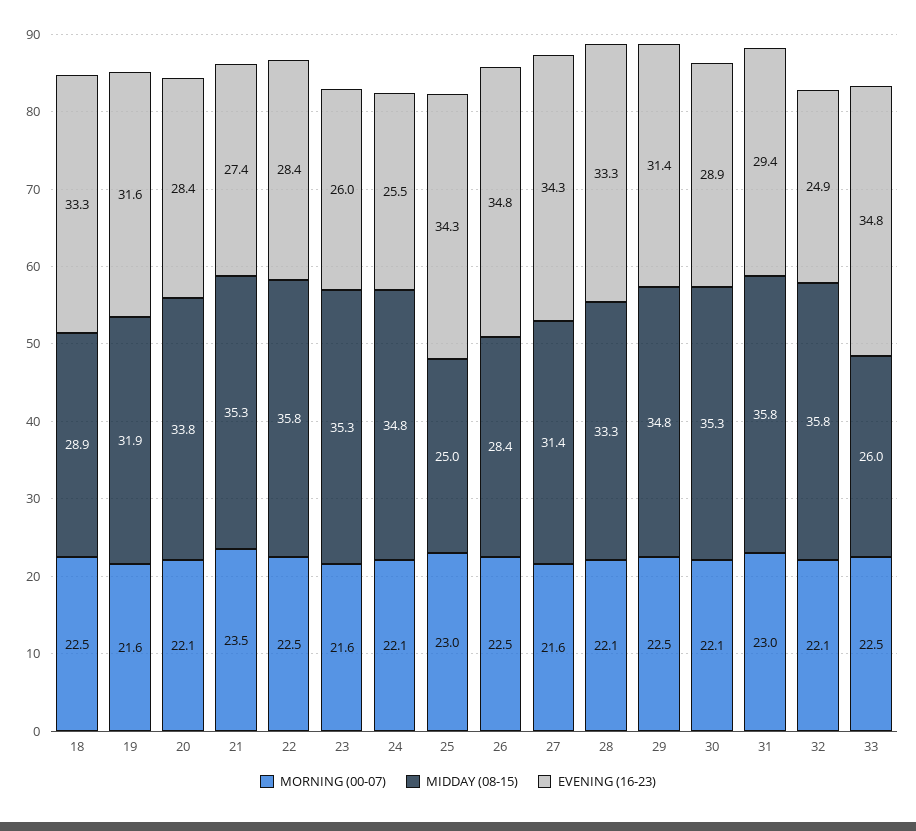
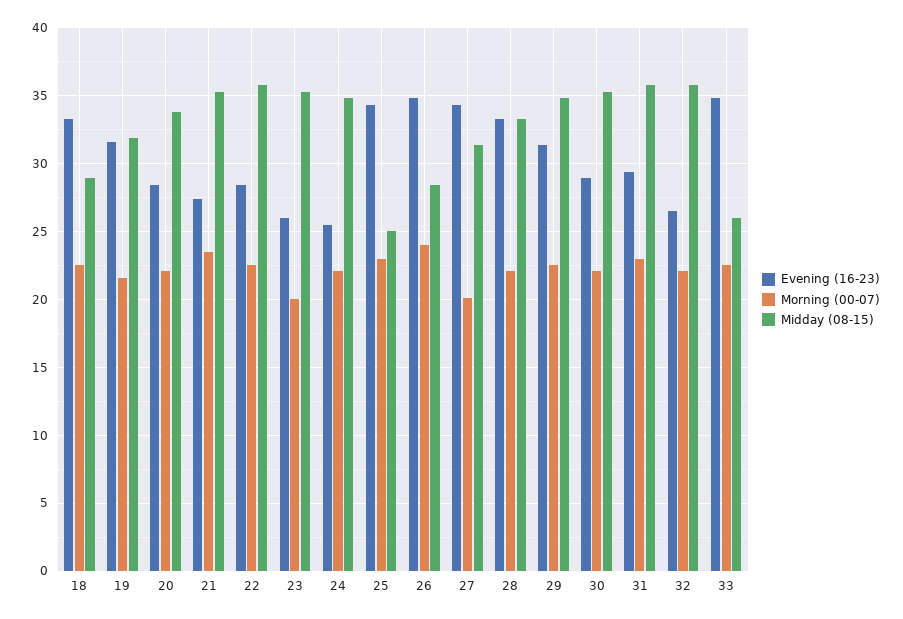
  {
    "MORNING (00-07)": {
      "18": 22.5,
      "19": 21.6,
      "20": 22.1,
      "21": 23.5,
      "22": 22.5,
-     "23": 21.6,
+     "23": 20,
      "24": 22.1,
      "25": 23,
-     "26": 22.5,
+     "26": 24,
-     "27": 21.6,
+     "27": 20,
      "28": 22.1,
      "29": 22.5,
      "30": 22.1,
      "31": 23,
      "32": 22.1,
      "33": 22.5
    },
    "MIDDAY (08-15)": {
      "18": 28.9,
      "19": 31.9,
      "20": 33.8,
      "21": 35.3,
      "22": 35.8,
      "23": 35.3,
      "24": 34.8,
      "25": 25,
      "26": 28.4,
      "27": 31.4,
      "28": 33.3,
      "29": 34.8,
      "30": 35.3,
      "31": 35.8,
      "32": 35.8,
      "33": 26
    },
    "EVENING (16-23)": {
      "18": 33.3,
      "19": 31.6,
      "20": 28.4,
      "21": 27.4,
      "22": 28.4,
      "23": 26,
      "24": 25.5,
      "25": 34.3,
      "26": 34.8,
      "27": 34.3,
      "28": 33.3,
      "29": 31.4,
      "30": 28.9,
      "31": 29.4,
-     "32": 24.9,
+     "32": 26.5,
      "33": 34.8
    }
  }

